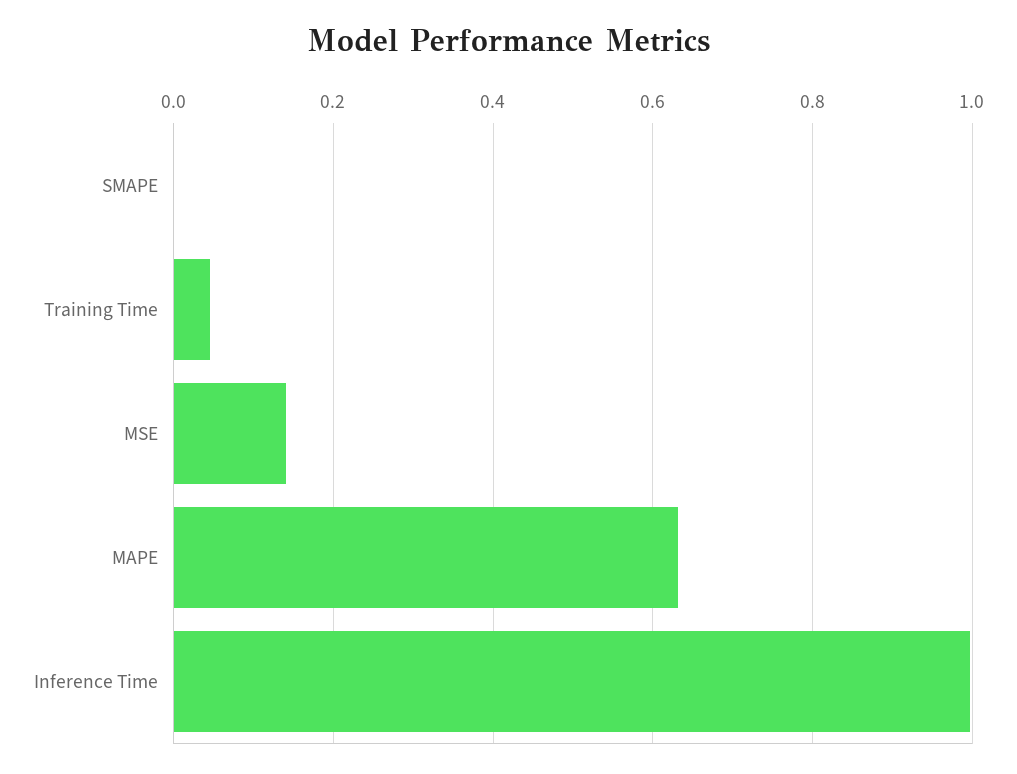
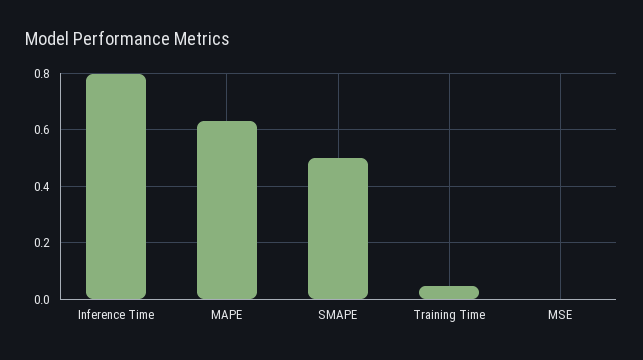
  {
-   "SMAPE": 0,
+   "SMAPE": 0.5,
    "Training Time": 0.04,
-   "MSE": 0.14,
+   "MSE": 0,
    "MAPE": 0.64,
-   "Inference Time": 1
+   "Inference Time": 0.8
  }

